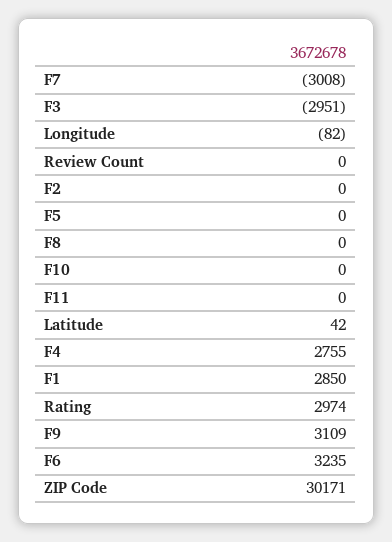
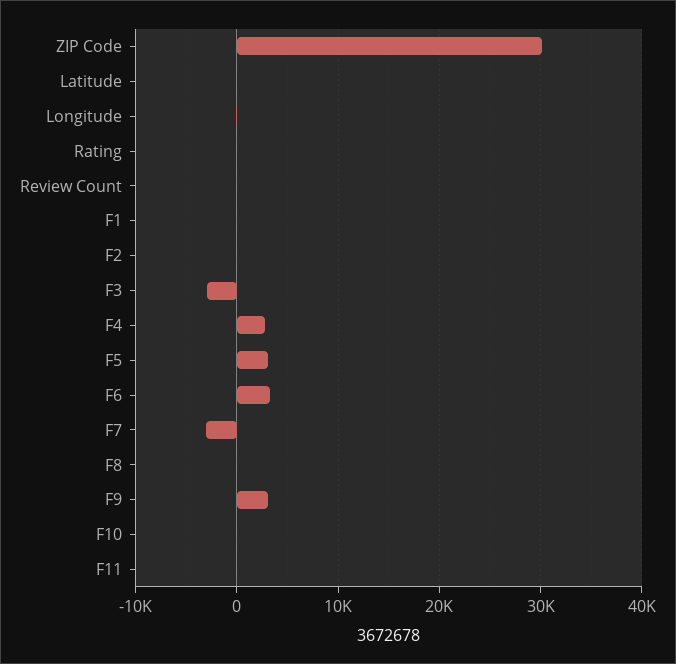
  {
    "F7": -3008,
    "F3": -2951,
    "Longitude": -82,
    "Review Count": 0,
    "F2": 0,
-   "F5": 0,
+   "F5": 3000,
    "F8": 0,
    "F10": 0,
    "F11": 0,
    "Latitude": 42,
    "F4": 2755,
-   "F1": 2850,
+   "F1": 0,
-   "Rating": 2974,
+   "Rating": 0,
    "F9": 3109,
    "F6": 3235,
    "ZIP Code": 30171
  }

